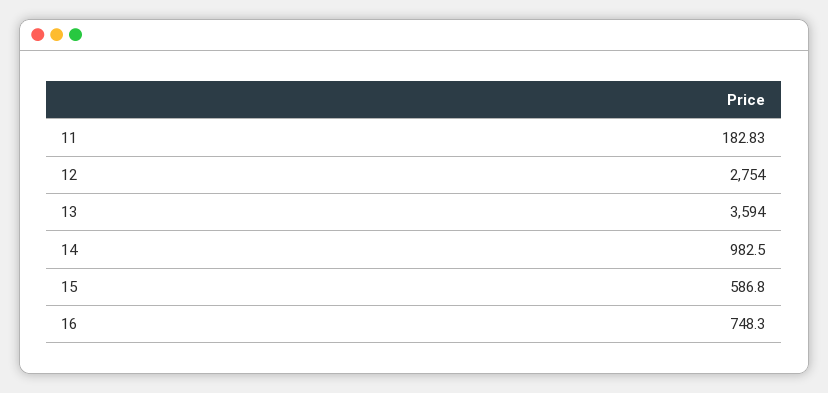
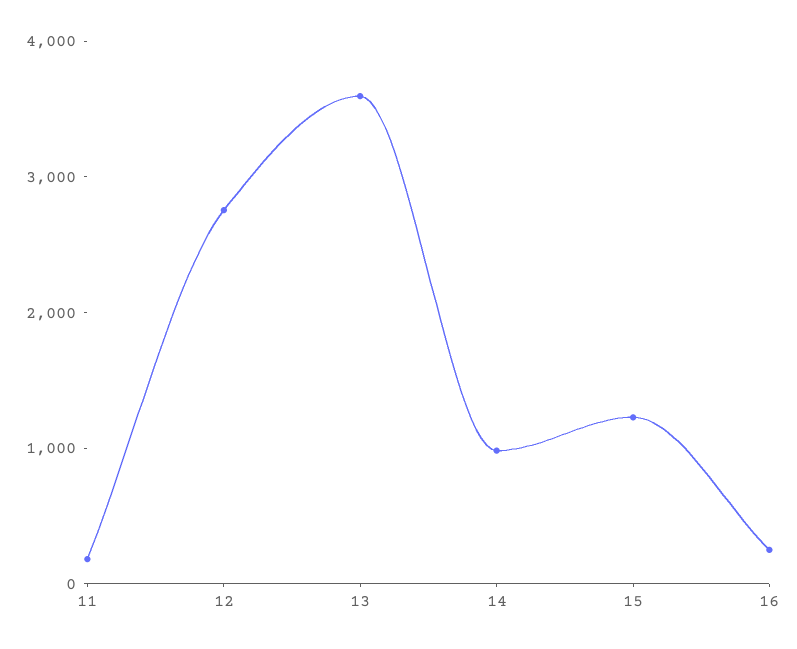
  {
    "11": 182.83,
    "12": 2754,
    "13": 3594,
    "14": 982.5,
-   "15": 586.8,
+   "15": 1200,
-   "16": 748.3
+   "16": 200
  }

